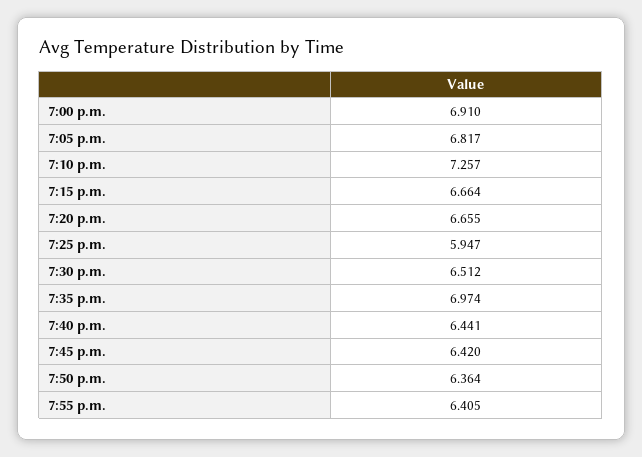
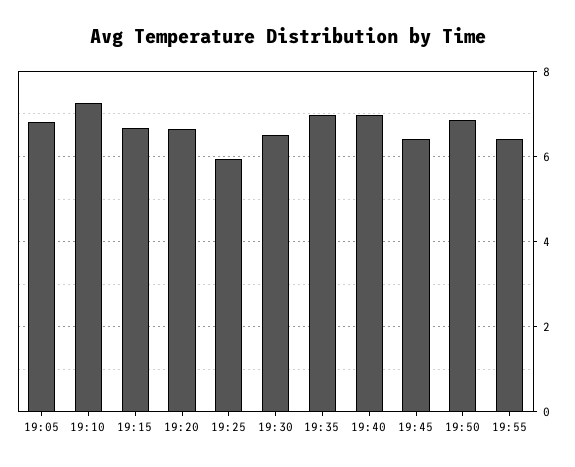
  {
-   "7:00 p.m.": 6.91,
    "7:05 p.m.": 6.817,
    "7:10 p.m.": 7.257,
    "7:15 p.m.": 6.664,
    "7:20 p.m.": 6.655,
    "7:25 p.m.": 5.947,
    "7:30 p.m.": 6.512,
    "7:35 p.m.": 6.974,
-   "7:40 p.m.": 6.441,
+   "7:40 p.m.": 7,
    "7:45 p.m.": 6.42,
-   "7:50 p.m.": 6.364,
+   "7:50 p.m.": 6.8,
    "7:55 p.m.": 6.405
  }

